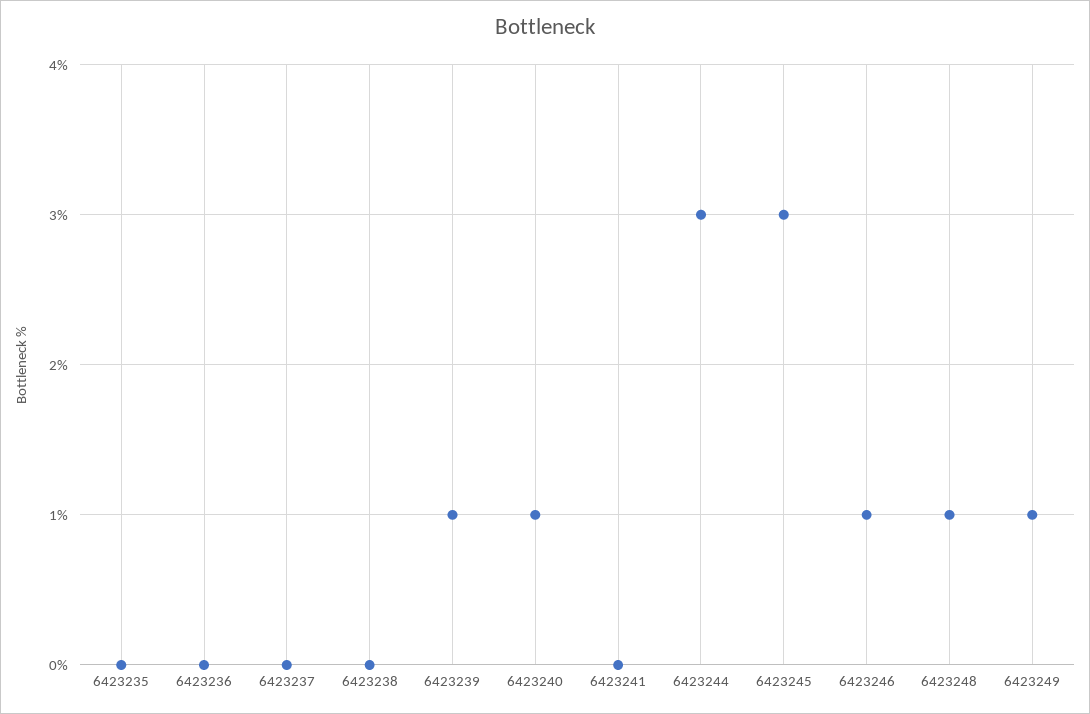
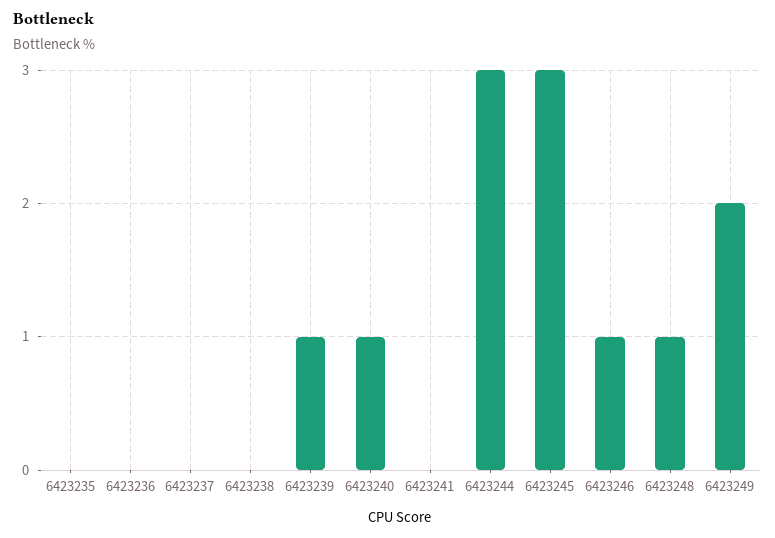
  {
    "6423235": 0,
    "6423236": 0,
    "6423237": 0,
    "6423238": 0,
    "6423239": 1,
    "6423240": 1,
    "6423241": 0,
    "6423244": 3,
    "6423245": 3,
    "6423246": 1,
    "6423248": 1,
-   "6423249": 1
+   "6423249": 2
  }

